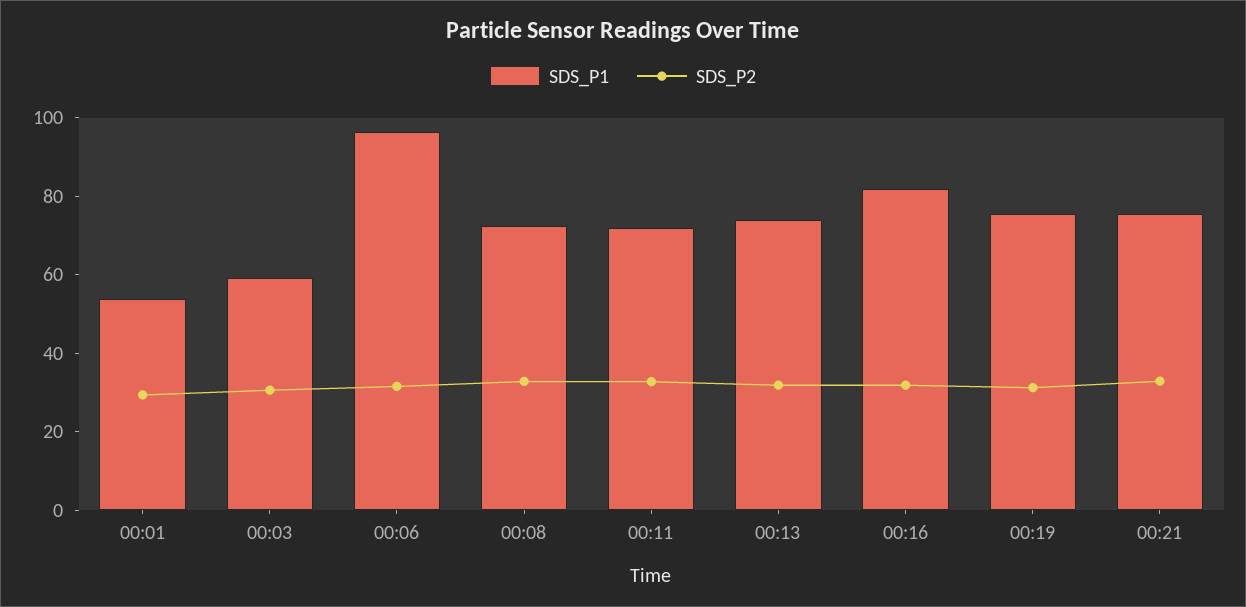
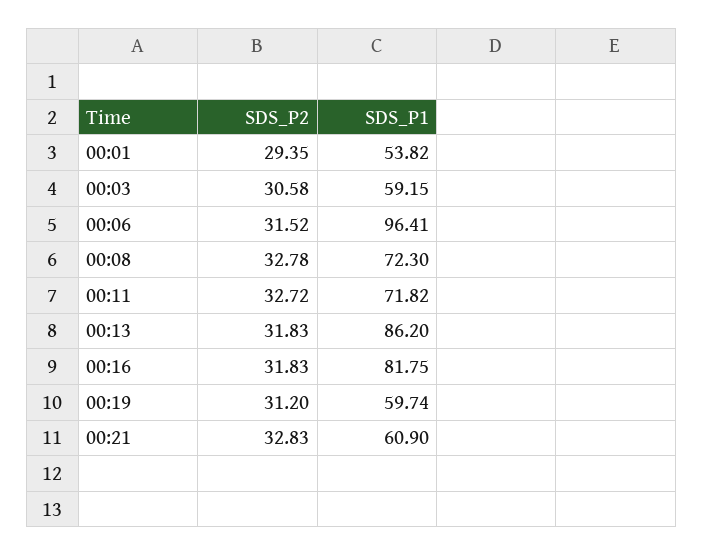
  {
    "SDS_P1": {
      "00:01": 53.82,
      "00:03": 59.15,
      "00:06": 96.41,
      "00:08": 72.3,
      "00:11": 71.82,
-     "00:13": 75,
+     "00:13": 86.2,
      "00:16": 81.75,
-     "00:19": 75,
+     "00:19": 59.74,
-     "00:21": 75
+     "00:21": 60.9
    },
    "SDS_P2": {
      "00:01": 29.35,
      "00:03": 30.58,
      "00:06": 31.52,
      "00:08": 32.78,
      "00:11": 32.72,
      "00:13": 31.83,
      "00:16": 31.83,
      "00:19": 31.2,
      "00:21": 32.83
    }
  }

